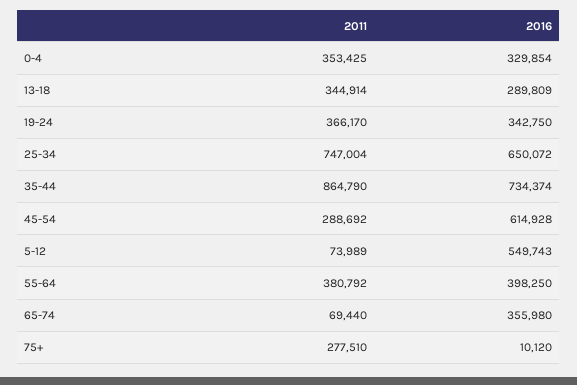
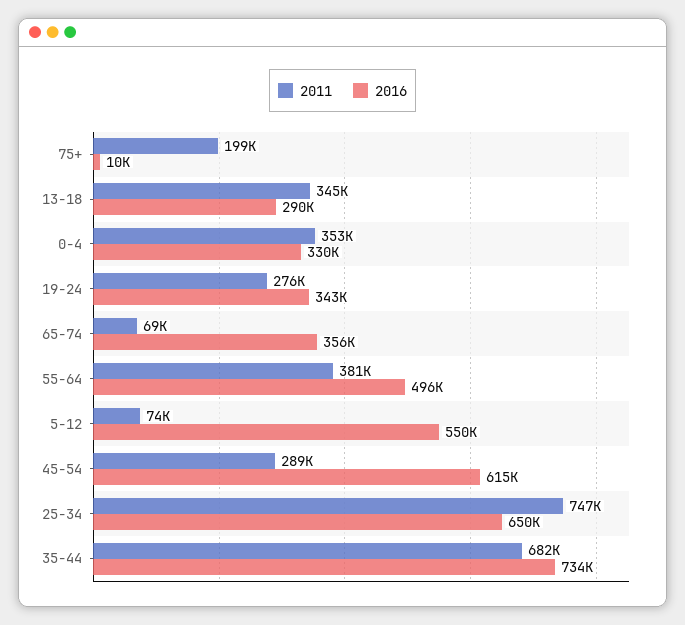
  {
    "2011": {
      "0-4": 353425,
      "13-18": 344914,
-     "19-24": 366170,
+     "19-24": 276000,
      "25-34": 747004,
-     "35-44": 864790,
+     "35-44": 682000,
      "45-54": 288692,
      "5-12": 73989,
      "55-64": 380792,
      "65-74": 69440,
-     "75+": 277510
+     "75+": 199000
    },
    "2016": {
      "0-4": 329854,
      "13-18": 289809,
      "19-24": 342750,
      "25-34": 650072,
      "35-44": 734374,
      "45-54": 614928,
      "5-12": 549743,
-     "55-64": 398250,
+     "55-64": 496000,
      "65-74": 355980,
      "75+": 10120
    }
  }

